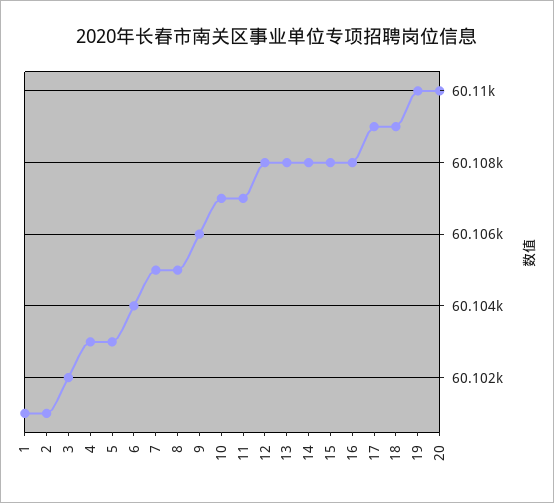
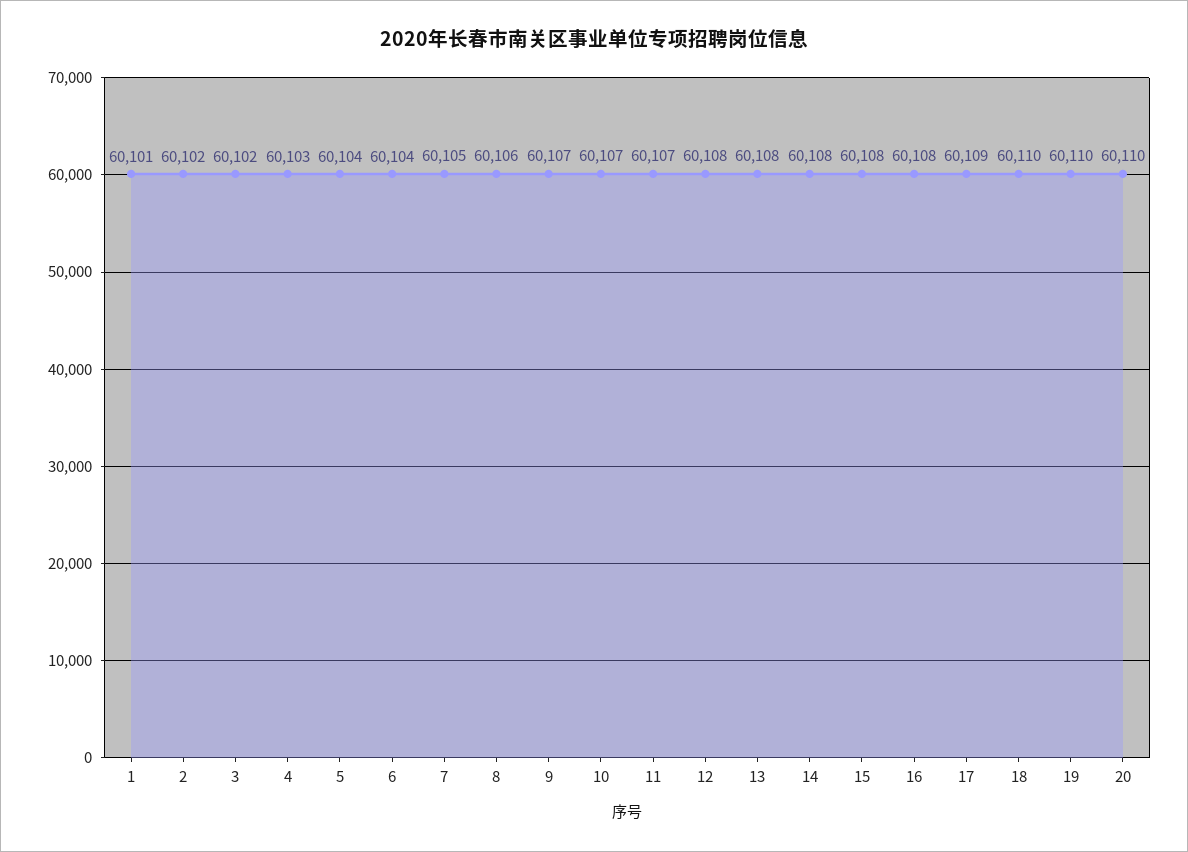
  {
    "1": 60101,
-   "2": 60101,
+   "2": 60102,
    "3": 60102,
    "4": 60103,
-   "5": 60103,
+   "5": 60104,
    "6": 60104,
    "7": 60105,
-   "8": 60105,
+   "8": 60106,
-   "9": 60106,
+   "9": 60107,
    "10": 60107,
    "11": 60107,
    "12": 60108,
    "13": 60108,
    "14": 60108,
    "15": 60108,
    "16": 60108,
    "17": 60109,
-   "18": 60109,
+   "18": 60110,
    "19": 60110,
    "20": 60110
  }

